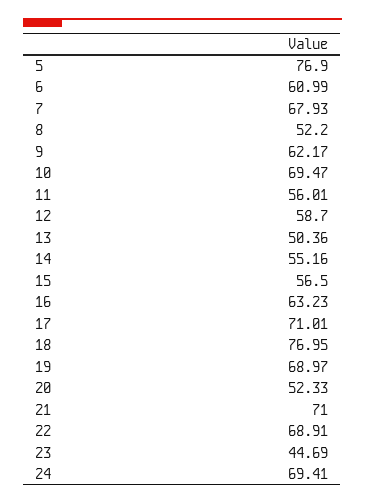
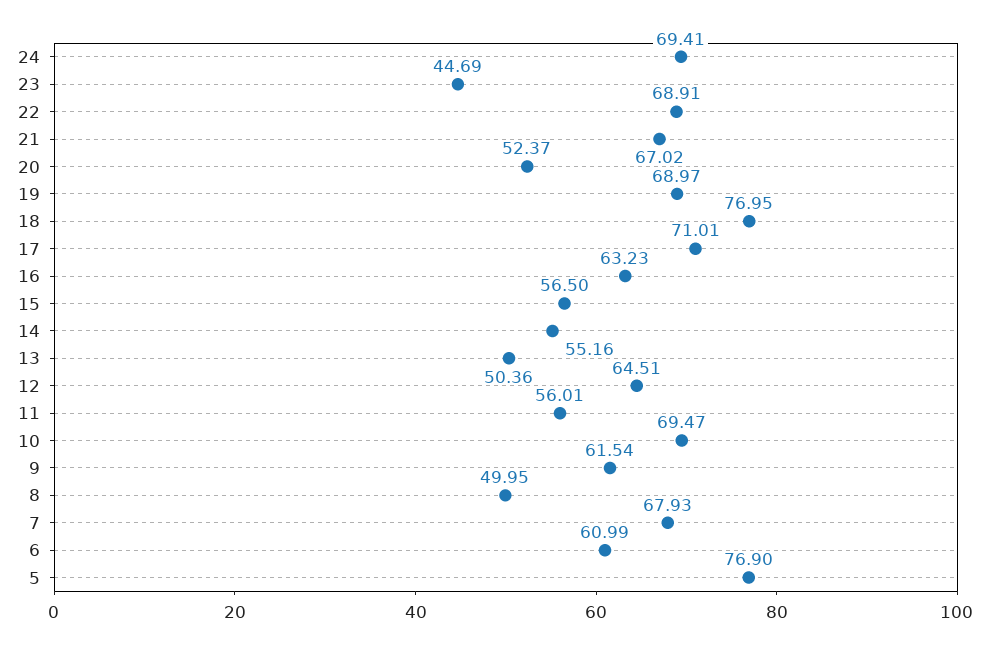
  {
    "5": 76.9,
    "6": 60.99,
    "7": 67.93,
-   "8": 52.2,
+   "8": 49.95,
-   "9": 62.17,
+   "9": 61.54,
    "10": 69.47,
    "11": 56.01,
-   "12": 58.7,
+   "12": 64.51,
    "13": 50.36,
    "14": 55.16,
    "15": 56.5,
    "16": 63.23,
    "17": 71.01,
    "18": 76.95,
    "19": 68.97,
-   "20": 52.33,
+   "20": 52.37,
-   "21": 71,
+   "21": 67.02,
    "22": 68.91,
    "23": 44.69,
    "24": 69.41
  }

